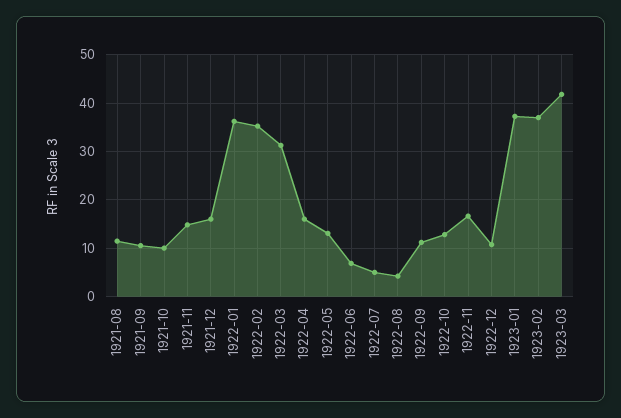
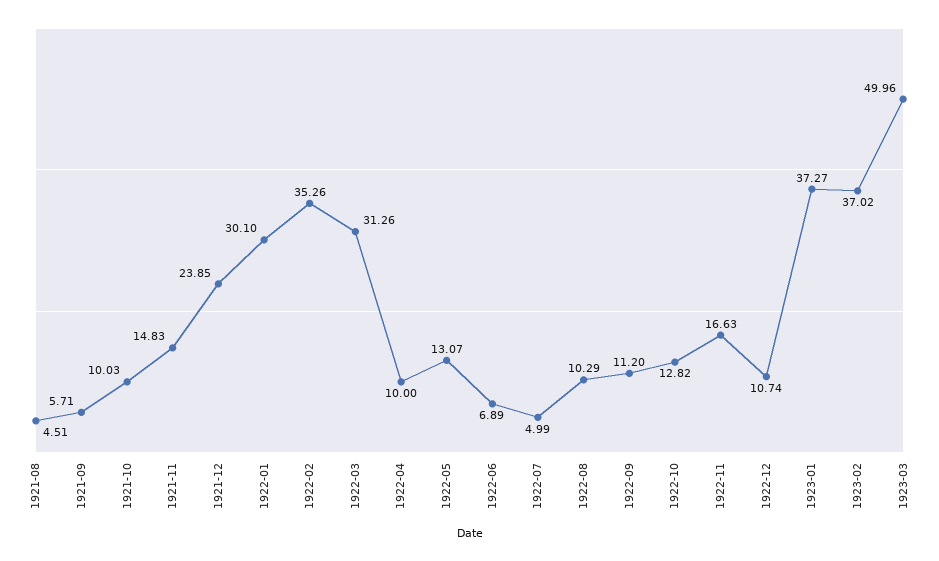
  {
-   "1921-08": 12,
+   "1921-08": 4.51,
-   "1921-09": 10,
+   "1921-09": 5.71,
    "1921-10": 10.03,
    "1921-11": 14.83,
-   "1921-12": 16,
+   "1921-12": 23.85,
-   "1922-01": 36,
+   "1922-01": 30.1,
    "1922-02": 35.26,
    "1922-03": 31.26,
-   "1922-04": 16,
+   "1922-04": 10,
    "1922-05": 13.07,
    "1922-06": 6.89,
    "1922-07": 4.99,
-   "1922-08": 4,
+   "1922-08": 10.29,
    "1922-09": 11.2,
    "1922-10": 12.82,
    "1922-11": 16.63,
    "1922-12": 10.74,
    "1923-01": 37.27,
    "1923-02": 37.02,
-   "1923-03": 42
+   "1923-03": 49.96
  }

